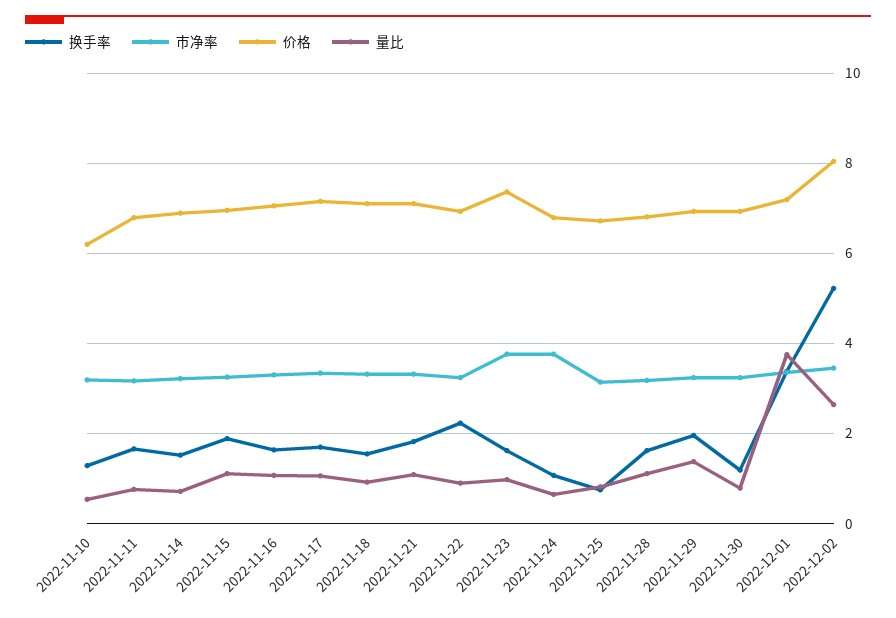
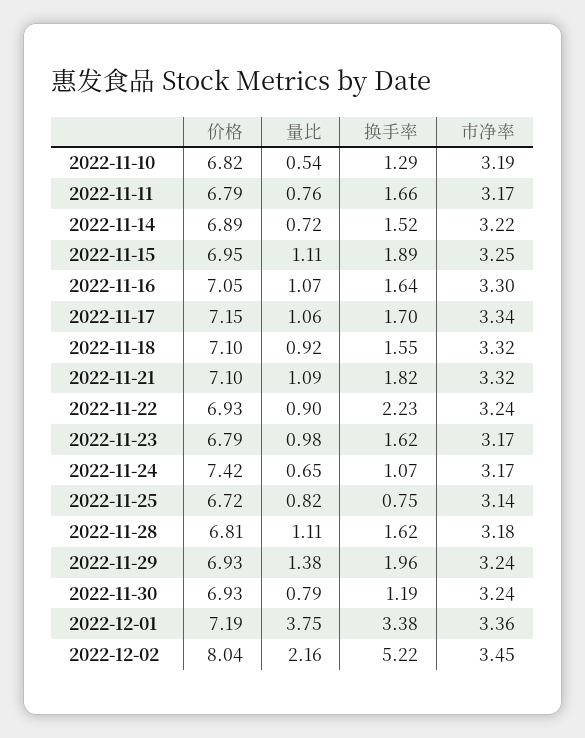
  {
    "换手率": {
      "2022-11-10": 1.29,
      "2022-11-11": 1.66,
      "2022-11-14": 1.52,
      "2022-11-15": 1.89,
      "2022-11-16": 1.64,
      "2022-11-17": 1.7,
      "2022-11-18": 1.55,
      "2022-11-21": 1.82,
      "2022-11-22": 2.23,
      "2022-11-23": 1.62,
      "2022-11-24": 1.07,
      "2022-11-25": 0.75,
      "2022-11-28": 1.62,
      "2022-11-29": 1.96,
      "2022-11-30": 1.19,
      "2022-12-01": 3.38,
      "2022-12-02": 5.22
    },
    "市净率": {
      "2022-11-10": 3.19,
      "2022-11-11": 3.17,
      "2022-11-14": 3.22,
      "2022-11-15": 3.25,
      "2022-11-16": 3.3,
      "2022-11-17": 3.34,
      "2022-11-18": 3.32,
      "2022-11-21": 3.32,
      "2022-11-22": 3.24,
-     "2022-11-23": 3.8,
+     "2022-11-23": 3.17,
-     "2022-11-24": 3.8,
+     "2022-11-24": 3.17,
      "2022-11-25": 3.14,
      "2022-11-28": 3.18,
      "2022-11-29": 3.24,
      "2022-11-30": 3.24,
      "2022-12-01": 3.36,
      "2022-12-02": 3.45
    },
    "价格": {
-     "2022-11-10": 6.2,
+     "2022-11-10": 6.82,
      "2022-11-11": 6.79,
      "2022-11-14": 6.89,
      "2022-11-15": 6.95,
      "2022-11-16": 7.05,
      "2022-11-17": 7.15,
      "2022-11-18": 7.1,
      "2022-11-21": 7.1,
      "2022-11-22": 6.93,
-     "2022-11-23": 7.4,
+     "2022-11-23": 6.79,
-     "2022-11-24": 6.8,
+     "2022-11-24": 7.42,
      "2022-11-25": 6.72,
      "2022-11-28": 6.81,
      "2022-11-29": 6.93,
      "2022-11-30": 6.93,
      "2022-12-01": 7.19,
      "2022-12-02": 8.04
    },
    "量比": {
      "2022-11-10": 0.54,
      "2022-11-11": 0.76,
      "2022-11-14": 0.72,
      "2022-11-15": 1.11,
      "2022-11-16": 1.07,
      "2022-11-17": 1.06,
      "2022-11-18": 0.92,
      "2022-11-21": 1.09,
      "2022-11-22": 0.9,
      "2022-11-23": 0.98,
      "2022-11-24": 0.65,
      "2022-11-25": 0.82,
      "2022-11-28": 1.11,
      "2022-11-29": 1.38,
      "2022-11-30": 0.79,
      "2022-12-01": 3.75,
-     "2022-12-02": 2.6
+     "2022-12-02": 2.16
    }
  }

